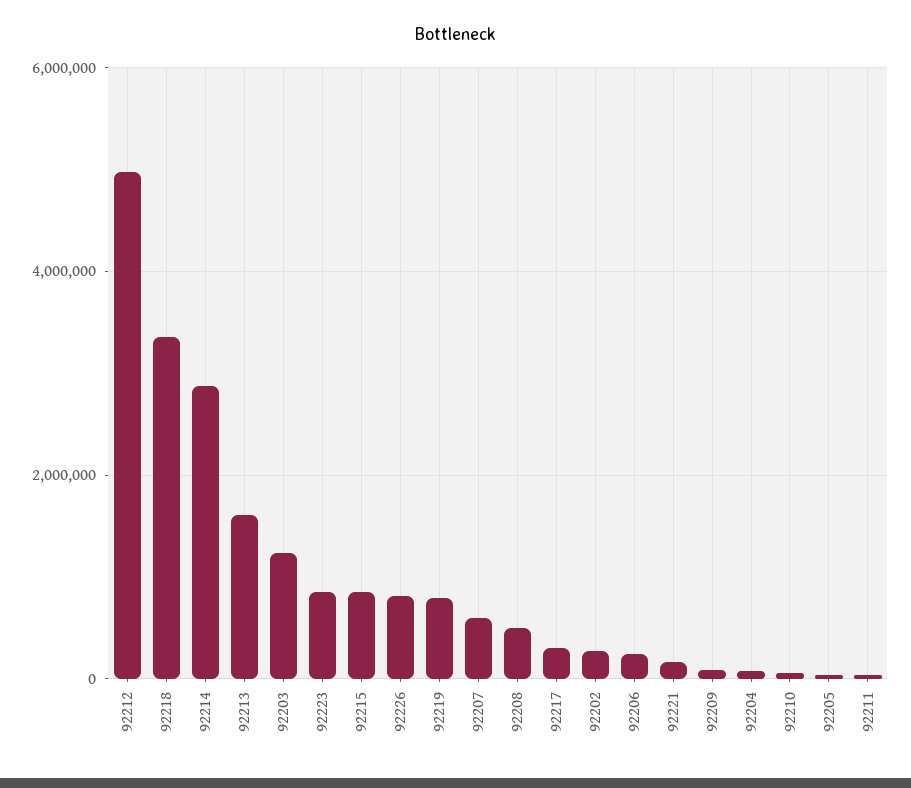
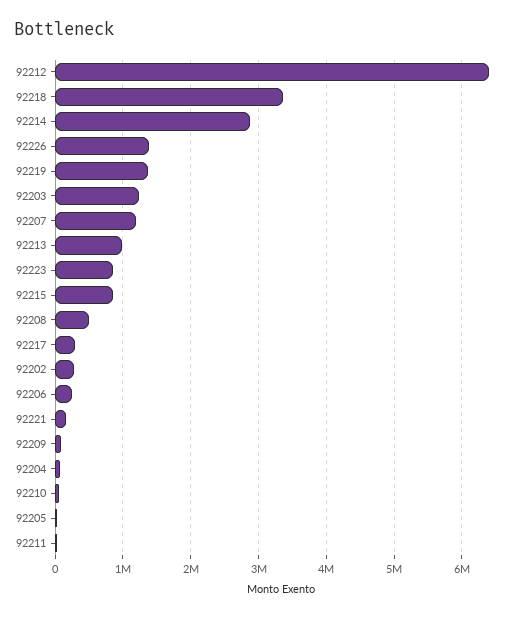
  {
-   "92212": 5000000,
+   "92212": 6400000,
    "92218": 3400000,
    "92214": 2900000,
-   "92213": 1600000,
+   "92213": 1000000,
    "92203": 1200000,
    "92223": 900000,
    "92215": 800000,
-   "92226": 800000,
+   "92226": 1400000,
-   "92219": 800000,
+   "92219": 1400000,
-   "92207": 600000,
+   "92207": 1200000,
    "92208": 500000,
    "92217": 300000,
    "92202": 300000,
    "92206": 200000,
    "92221": 200000,
    "92209": 100000,
    "92204": 100000,
    "92210": 100000,
    "92205": 0,
    "92211": 0
  }

